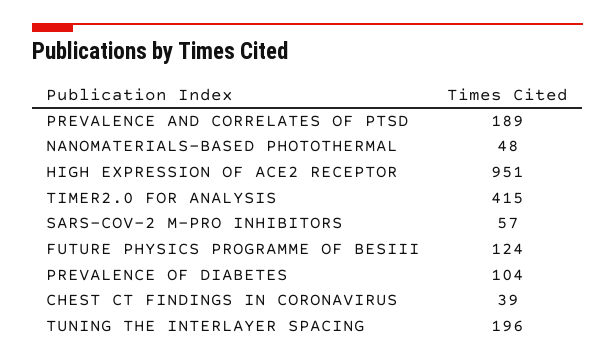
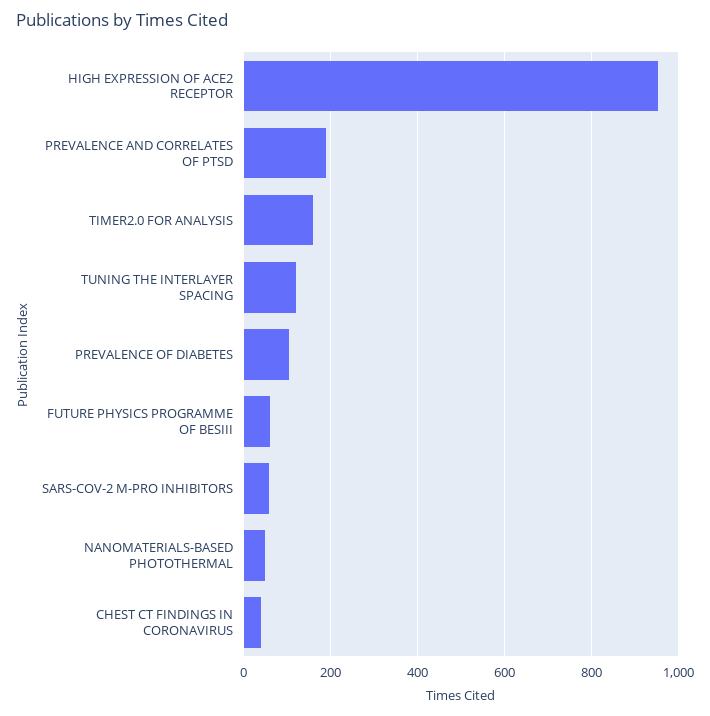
  {
    "PREVALENCE AND CORRELATES OF PTSD": 189,
    "NANOMATERIALS-BASED PHOTOTHERMAL": 48,
    "HIGH EXPRESSION OF ACE2 RECEPTOR": 951,
-   "TIMER2.0 FOR ANALYSIS": 415,
+   "TIMER2.0 FOR ANALYSIS": 160,
    "SARS-COV-2 M-PRO INHIBITORS": 57,
-   "FUTURE PHYSICS PROGRAMME OF BESIII": 124,
+   "FUTURE PHYSICS PROGRAMME OF BESIII": 60,
    "PREVALENCE OF DIABETES": 104,
    "CHEST CT FINDINGS IN CORONAVIRUS": 39,
-   "TUNING THE INTERLAYER SPACING": 196
+   "TUNING THE INTERLAYER SPACING": 120
  }

